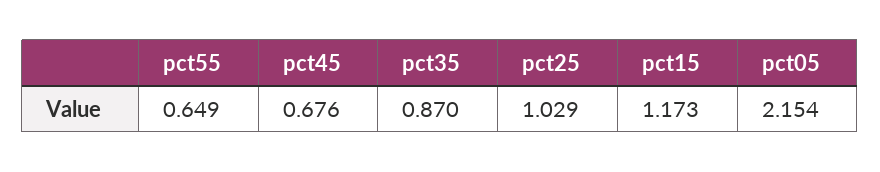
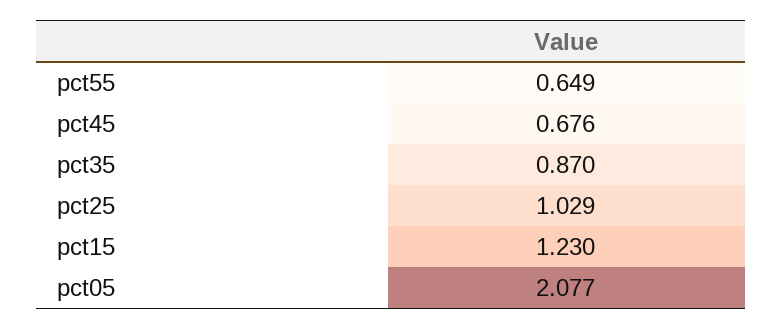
  {
    "pct55": 0.649,
    "pct45": 0.676,
    "pct35": 0.87,
    "pct25": 1.029,
-   "pct15": 1.173,
+   "pct15": 1.23,
-   "pct05": 2.154
+   "pct05": 2.077
  }

